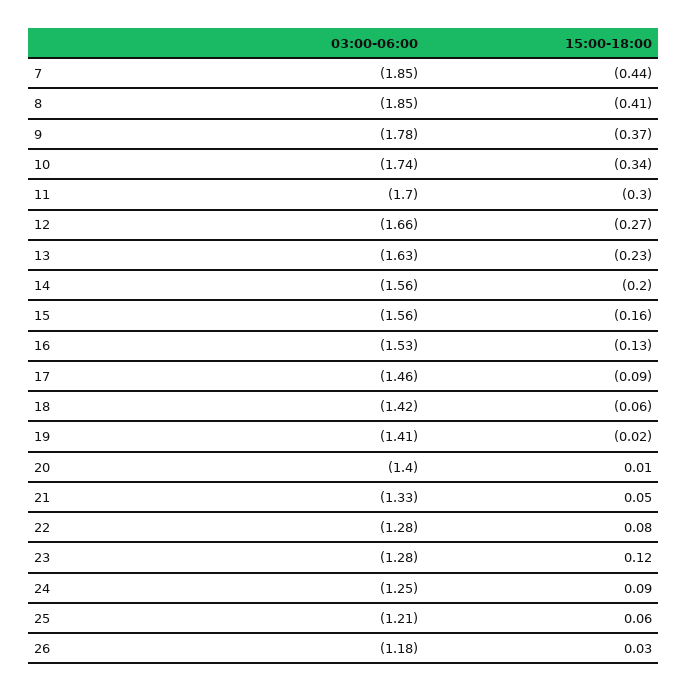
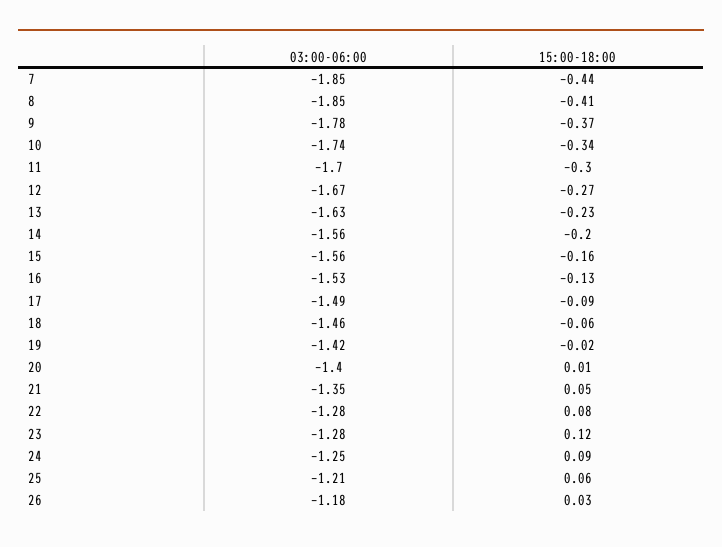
  {
    "03:00-06:00": {
      "7": -1.85,
      "8": -1.85,
      "9": -1.78,
      "10": -1.74,
      "11": -1.7,
-     "12": -1.66,
+     "12": -1.67,
      "13": -1.63,
      "14": -1.56,
      "15": -1.56,
      "16": -1.53,
-     "17": -1.46,
+     "17": -1.49,
-     "18": -1.42,
+     "18": -1.46,
-     "19": -1.41,
+     "19": -1.42,
      "20": -1.4,
-     "21": -1.33,
+     "21": -1.35,
      "22": -1.28,
      "23": -1.28,
      "24": -1.25,
      "25": -1.21,
      "26": -1.18
    },
    "15:00-18:00": {
      "7": -0.44,
      "8": -0.41,
      "9": -0.37,
      "10": -0.34,
      "11": -0.3,
      "12": -0.27,
      "13": -0.23,
      "14": -0.2,
      "15": -0.16,
      "16": -0.13,
      "17": -0.09,
      "18": -0.06,
      "19": -0.02,
      "20": 0.01,
      "21": 0.05,
      "22": 0.08,
      "23": 0.12,
      "24": 0.09,
      "25": 0.06,
      "26": 0.03
    }
  }

